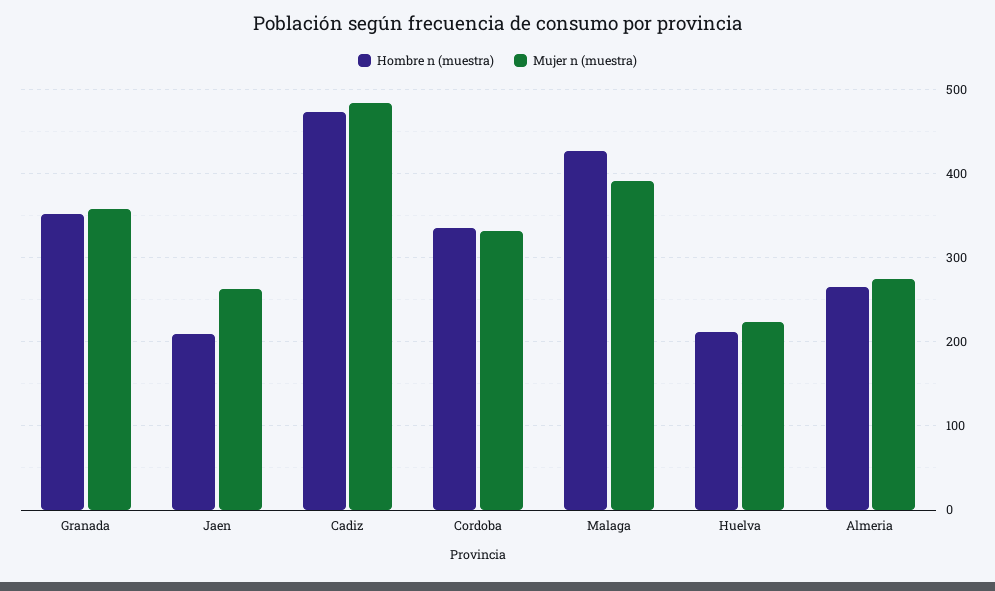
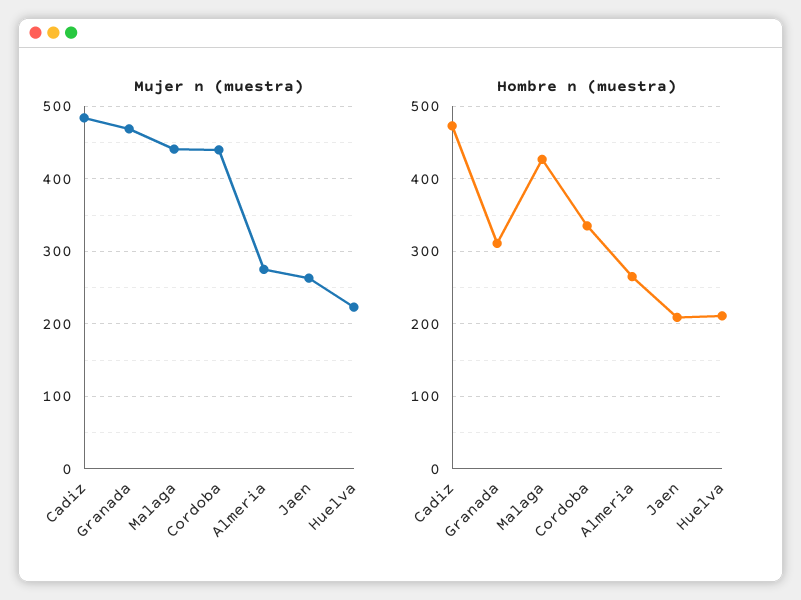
  {
    "Hombre n (muestra)": {
-     "Granada": 350,
+     "Granada": 310,
      "Jaen": 210,
      "Cadiz": 470,
      "Cordoba": 340,
      "Malaga": 430,
      "Huelva": 210,
      "Almeria": 270
    },
    "Mujer n (muestra)": {
-     "Granada": 360,
+     "Granada": 470,
      "Jaen": 260,
      "Cadiz": 480,
-     "Cordoba": 330,
+     "Cordoba": 440,
-     "Malaga": 390,
+     "Malaga": 440,
      "Huelva": 220,
      "Almeria": 280
    }
  }

